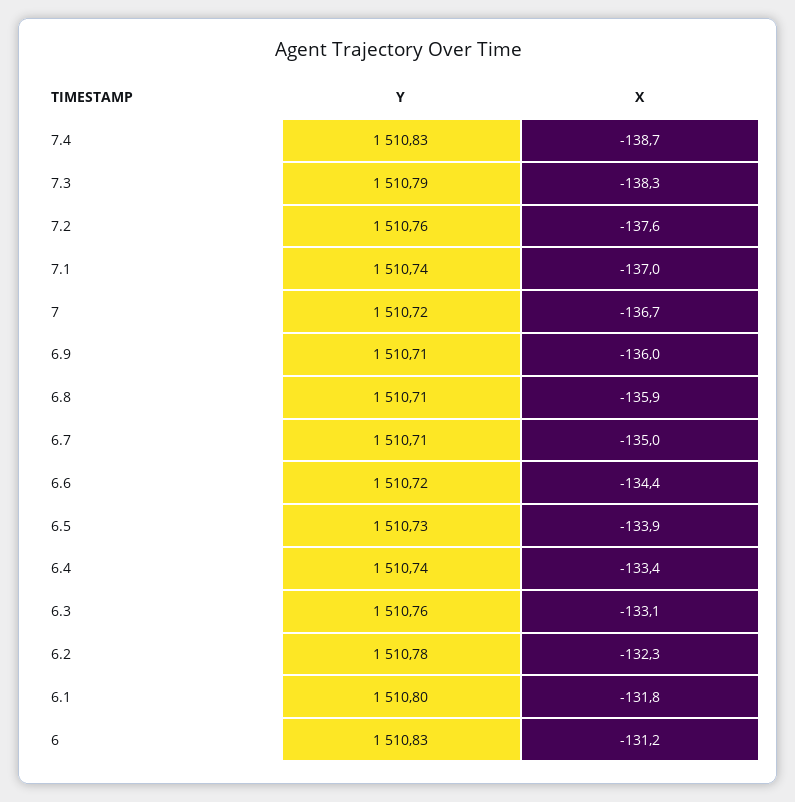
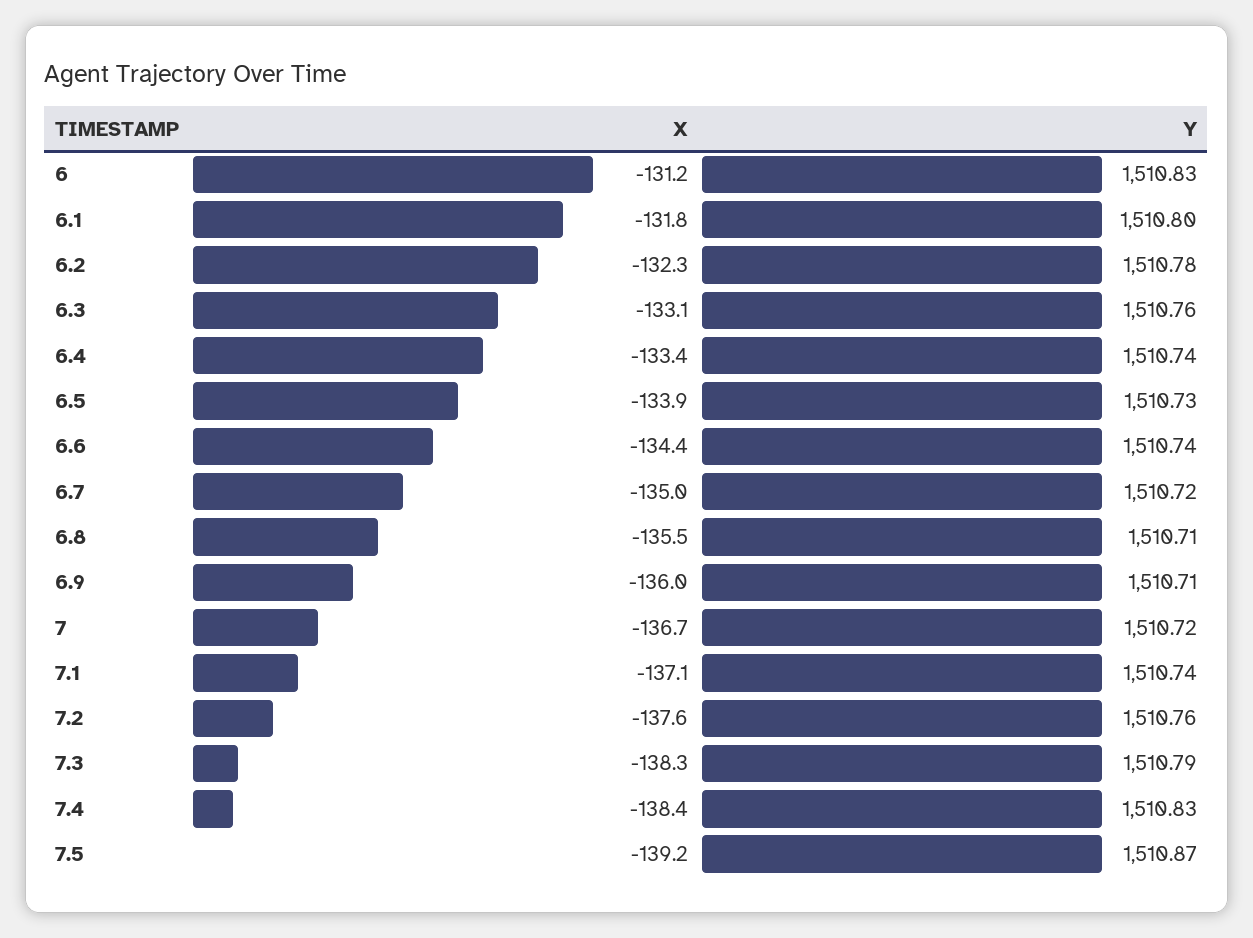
  {
    "Y": {
      "7.4": 1510.83,
      "7.3": 1510.79,
      "7.2": 1510.76,
      "7.1": 1510.74,
      "7": 1510.72,
      "6.9": 1510.71,
      "6.8": 1510.71,
-     "6.7": 1510.71,
+     "6.7": 1510.72,
-     "6.6": 1510.72,
+     "6.6": 1510.74,
      "6.5": 1510.73,
      "6.4": 1510.74,
      "6.3": 1510.76,
      "6.2": 1510.78,
      "6.1": 1510.8,
-     "6": 1510.83
+     "6": 1510.83,
+     "7.5": 1510.87
    },
    "X": {
-     "7.4": -138.7,
+     "7.4": -138.4,
      "7.3": -138.3,
      "7.2": -137.6,
-     "7.1": -137,
+     "7.1": -137.1,
      "7": -136.7,
      "6.9": -136,
-     "6.8": -135.9,
+     "6.8": -135.5,
      "6.7": -135,
      "6.6": -134.4,
      "6.5": -133.9,
      "6.4": -133.4,
      "6.3": -133.1,
      "6.2": -132.3,
      "6.1": -131.8,
-     "6": -131.2
+     "6": -131.2,
+     "7.5": -139.2
    }
  }

